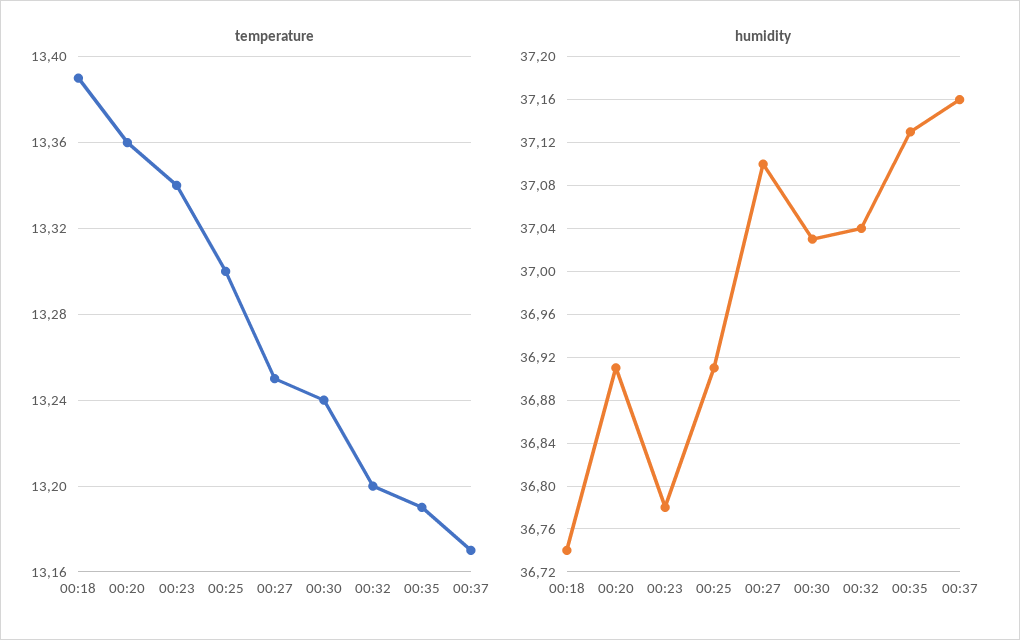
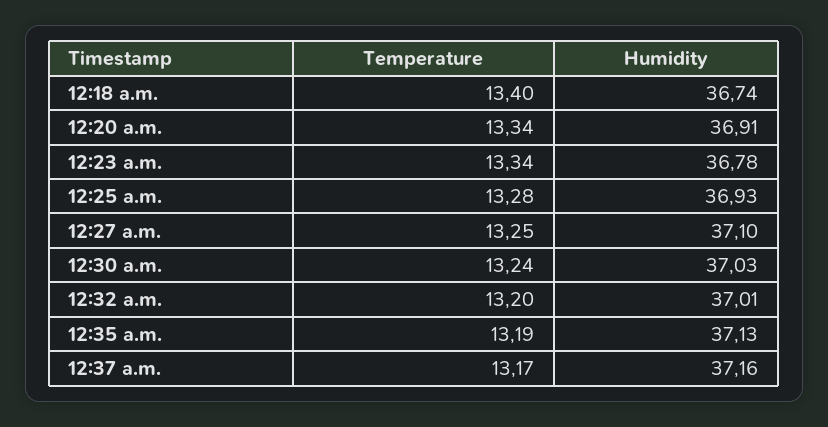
  {
    "temperature": {
-     "00:18": 13.39,
+     "00:18": 13.4,
-     "00:20": 13.36,
+     "00:20": 13.34,
      "00:23": 13.34,
-     "00:25": 13.3,
+     "00:25": 13.28,
      "00:27": 13.25,
      "00:30": 13.24,
      "00:32": 13.2,
      "00:35": 13.19,
      "00:37": 13.17
    },
    "humidity": {
      "00:18": 36.74,
      "00:20": 36.91,
      "00:23": 36.78,
-     "00:25": 36.91,
+     "00:25": 36.93,
      "00:27": 37.1,
      "00:30": 37.03,
-     "00:32": 37.04,
+     "00:32": 37.01,
      "00:35": 37.13,
      "00:37": 37.16
    }
  }

